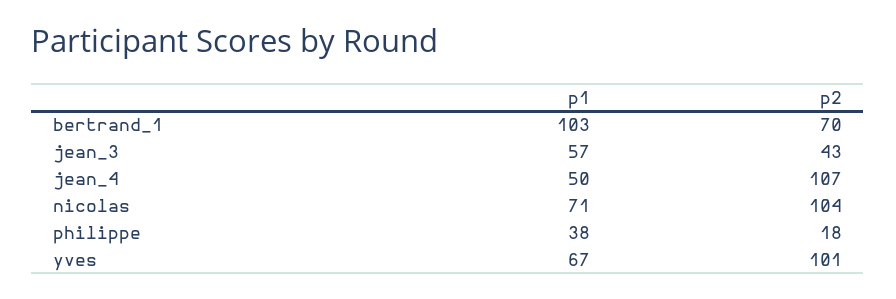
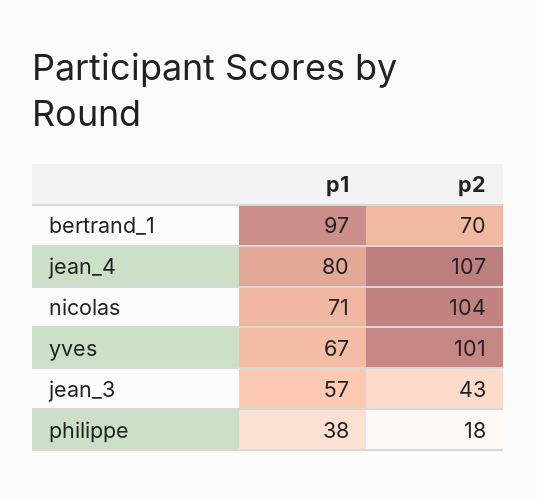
  {
    "p1": {
-     "bertrand_1": 103,
+     "bertrand_1": 97,
      "jean_3": 57,
-     "jean_4": 50,
+     "jean_4": 80,
      "nicolas": 71,
      "philippe": 38,
      "yves": 67
    },
    "p2": {
      "bertrand_1": 70,
      "jean_3": 43,
      "jean_4": 107,
      "nicolas": 104,
      "philippe": 18,
      "yves": 101
    }
  }

